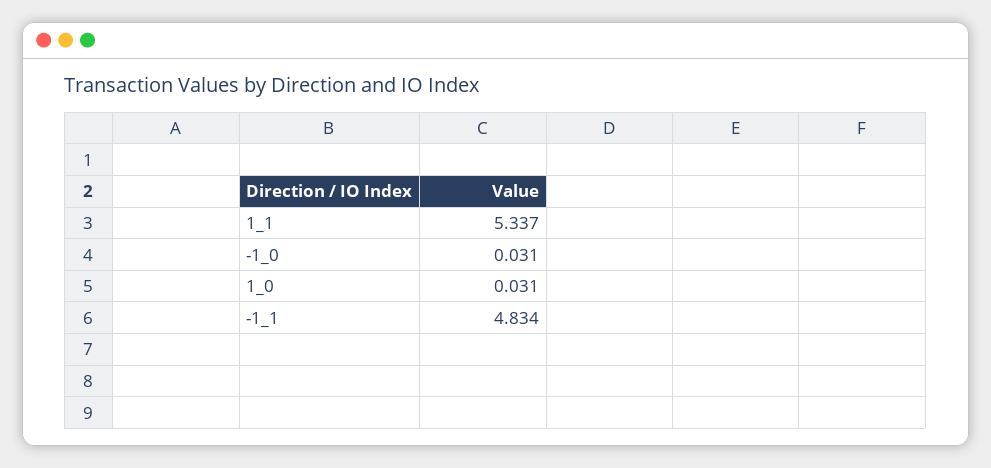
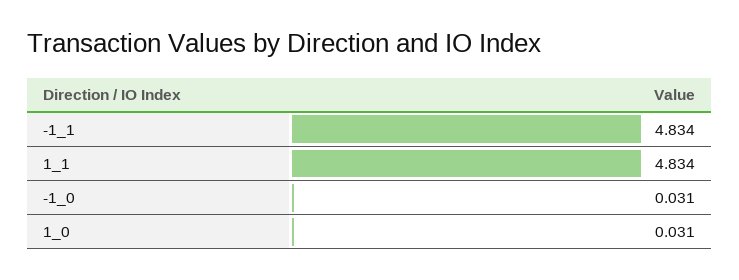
  {
-   "1_1": 5.337,
+   "1_1": 4.834,
    "-1_0": 0.031,
    "1_0": 0.031,
    "-1_1": 4.834
  }

